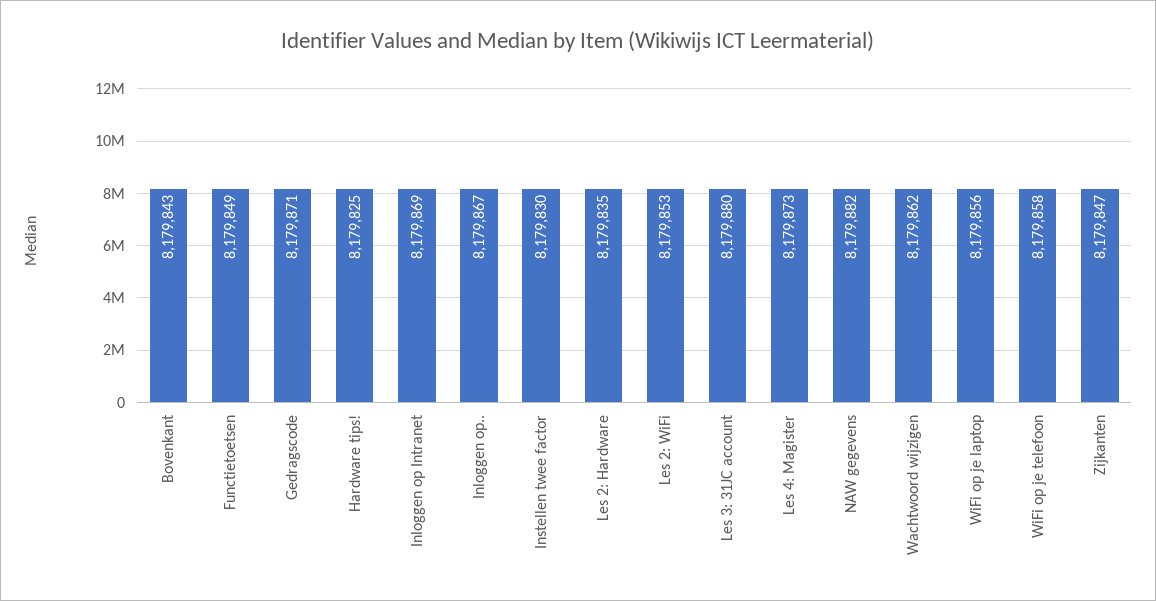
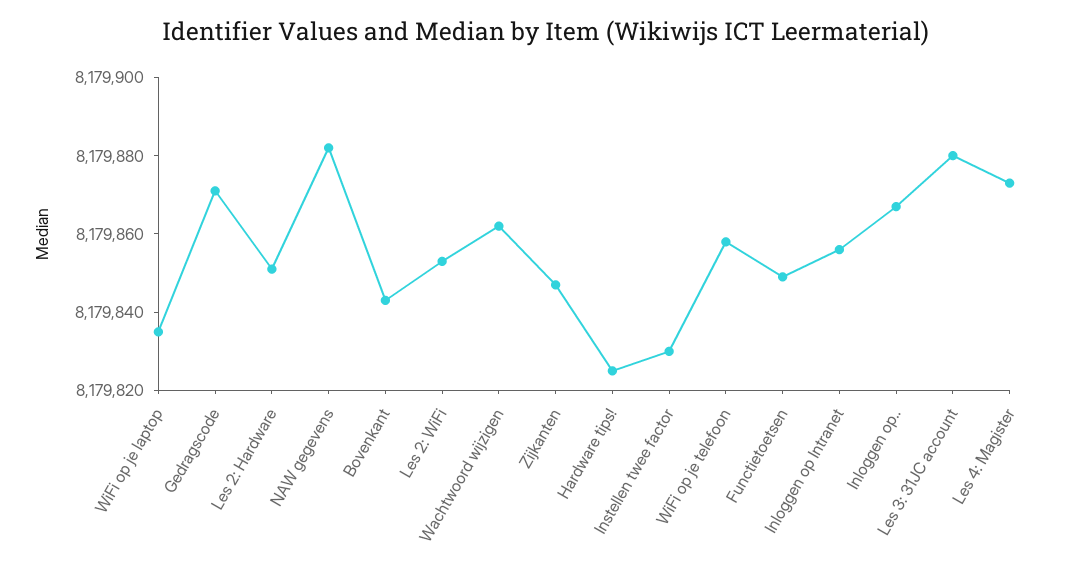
  {
    "Bovenkant": 8179843,
    "Functietoetsen": 8179849,
    "Gedragscode": 8179871,
    "Hardware tips!": 8179825,
-   "Inloggen op Intranet": 8179869,
+   "Inloggen op Intranet": 8179855,
    "Inloggen op..": 8179867,
    "Instellen twee factor": 8179830,
-   "Les 2: Hardware": 8179835,
+   "Les 2: Hardware": 8179850,
    "Les 2: WiFi": 8179853,
    "Les 3: 31JC account": 8179880,
    "Les 4: Magister": 8179873,
    "NAW gegevens": 8179882,
    "Wachtwoord wijzigen": 8179862,
-   "WiFi op je laptop": 8179856,
+   "WiFi op je laptop": 8179835,
    "WiFi op je telefoon": 8179858,
    "Zijkanten": 8179847
  }

